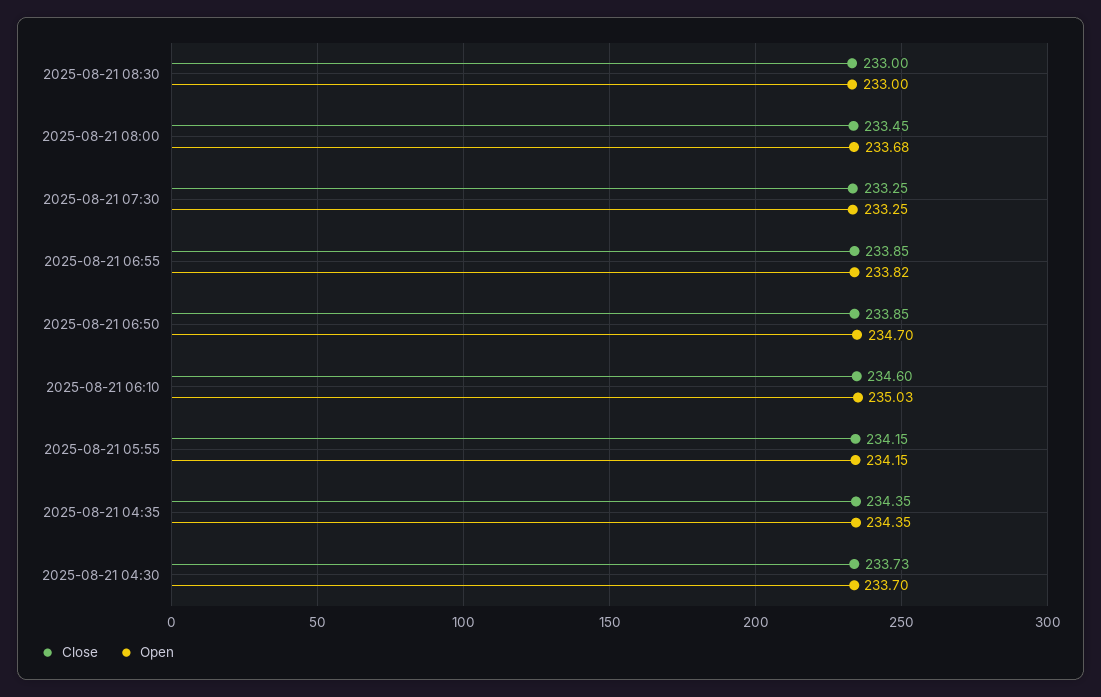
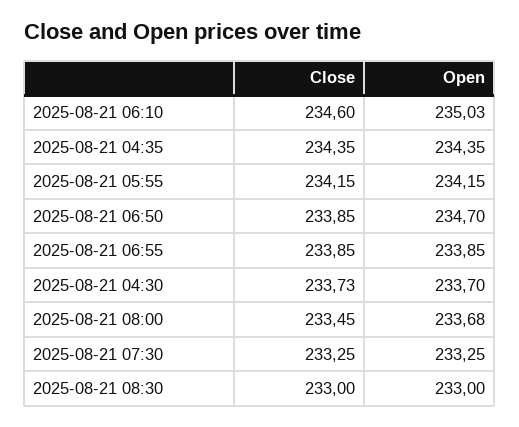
  {
    "Close": {
      "2025-08-21 08:30": 233,
      "2025-08-21 08:00": 233.45,
      "2025-08-21 07:30": 233.25,
      "2025-08-21 06:55": 233.85,
      "2025-08-21 06:50": 233.85,
      "2025-08-21 06:10": 234.6,
      "2025-08-21 05:55": 234.15,
      "2025-08-21 04:35": 234.35,
      "2025-08-21 04:30": 233.73
    },
    "Open": {
      "2025-08-21 08:30": 233,
      "2025-08-21 08:00": 233.68,
      "2025-08-21 07:30": 233.25,
-     "2025-08-21 06:55": 233.82,
+     "2025-08-21 06:55": 233.85,
      "2025-08-21 06:50": 234.7,
      "2025-08-21 06:10": 235.03,
      "2025-08-21 05:55": 234.15,
      "2025-08-21 04:35": 234.35,
      "2025-08-21 04:30": 233.7
    }
  }

